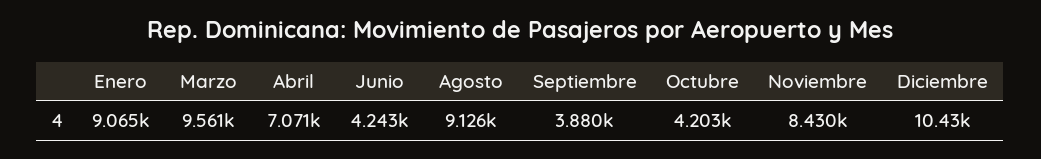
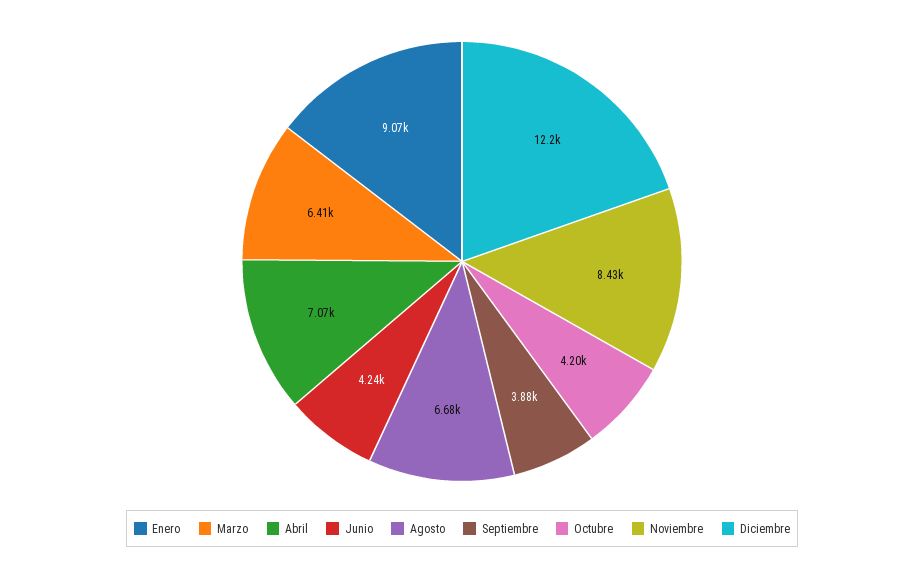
  {
    "Enero": 9065,
-   "Marzo": 9561,
+   "Marzo": 6410,
    "Abril": 7071,
    "Junio": 4243,
-   "Agosto": 9126,
+   "Agosto": 6680,
    "Septiembre": 3880,
    "Octubre": 4203,
    "Noviembre": 8430,
-   "Diciembre": 10430
+   "Diciembre": 12200
  }

